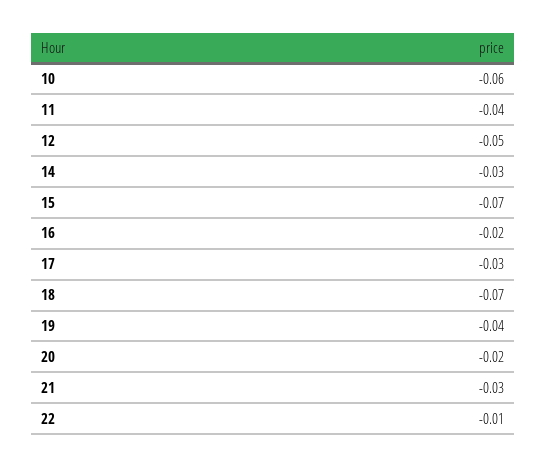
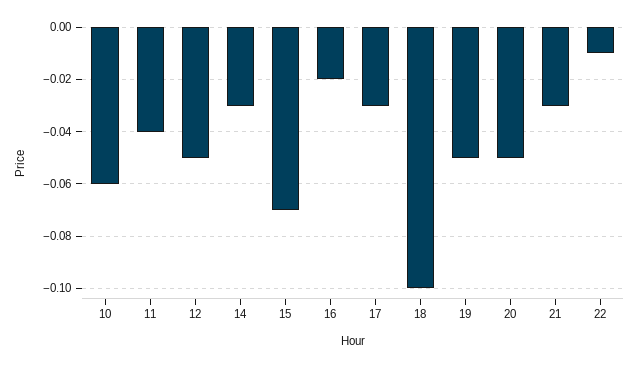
  {
    "10": -0.06,
    "11": -0.04,
    "12": -0.05,
    "14": -0.03,
    "15": -0.07,
    "16": -0.02,
    "17": -0.03,
-   "18": -0.07,
+   "18": -0.1,
-   "19": -0.04,
+   "19": -0.05,
-   "20": -0.02,
+   "20": -0.05,
    "21": -0.03,
    "22": -0.01
  }

